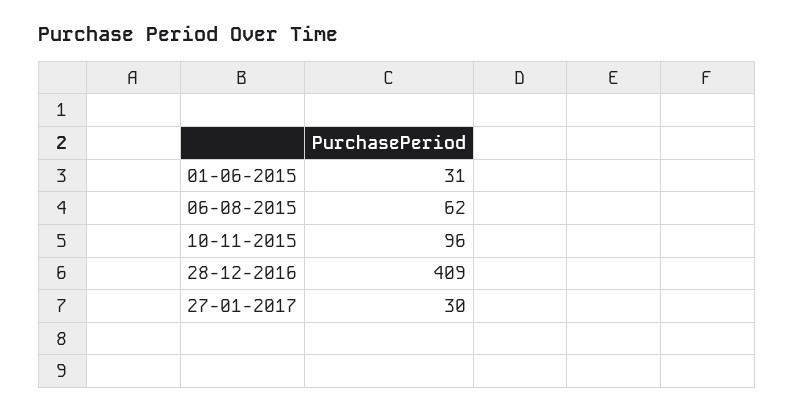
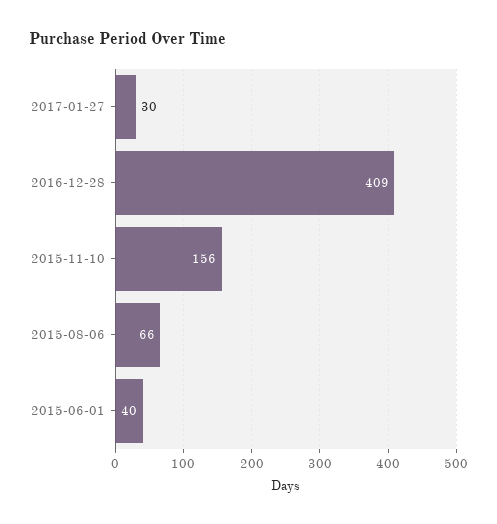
  {
-   "01-06-2015": 31,
+   "01-06-2015": 40,
-   "06-08-2015": 62,
+   "06-08-2015": 66,
-   "10-11-2015": 96,
+   "10-11-2015": 156,
    "28-12-2016": 409,
    "27-01-2017": 30
  }

